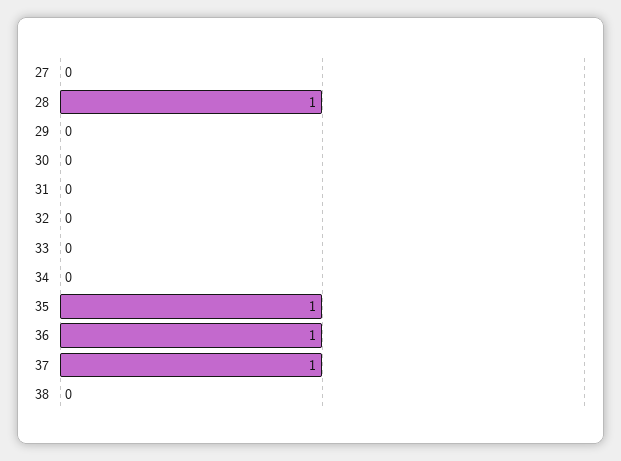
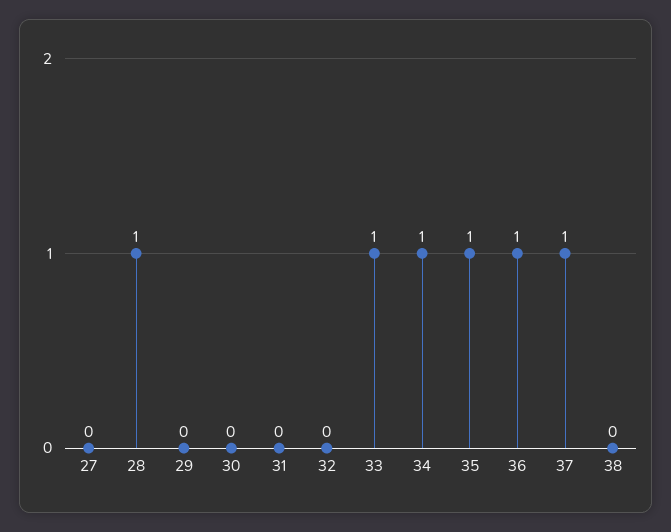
  {
    "27": 0,
    "28": 1,
    "29": 0,
    "30": 0,
    "31": 0,
    "32": 0,
-   "33": 0,
+   "33": 1,
-   "34": 0,
+   "34": 1,
    "35": 1,
    "36": 1,
    "37": 1,
    "38": 0
  }

